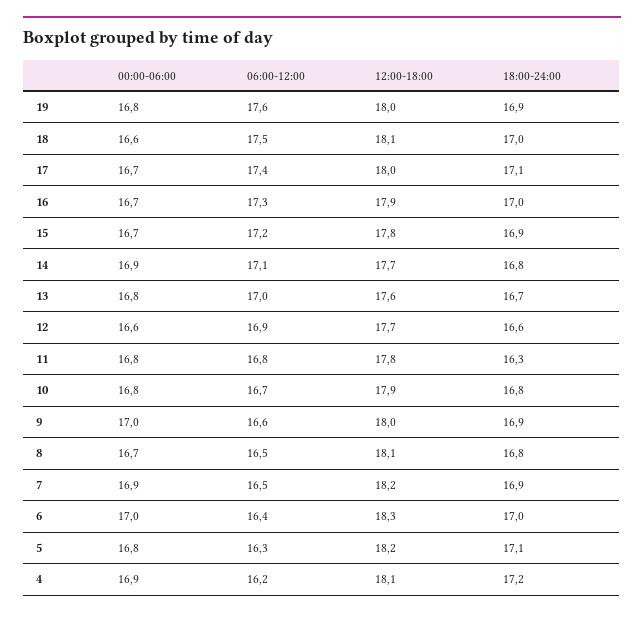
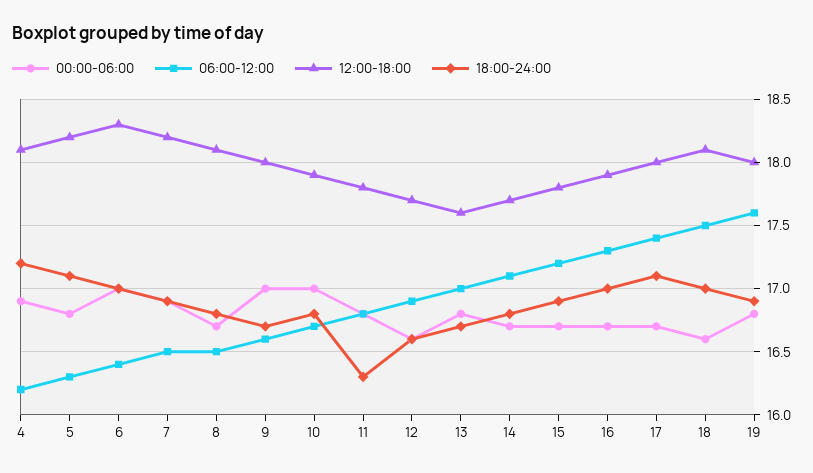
  {
    "00:00-06:00": {
      "19": 16.8,
      "18": 16.6,
      "17": 16.7,
      "16": 16.7,
      "15": 16.7,
-     "14": 16.9,
+     "14": 16.7,
      "13": 16.8,
      "12": 16.6,
      "11": 16.8,
-     "10": 16.8,
+     "10": 17,
      "9": 17,
      "8": 16.7,
      "7": 16.9,
      "6": 17,
      "5": 16.8,
      "4": 16.9
    },
    "06:00-12:00": {
      "19": 17.6,
      "18": 17.5,
      "17": 17.4,
      "16": 17.3,
      "15": 17.2,
      "14": 17.1,
      "13": 17,
      "12": 16.9,
      "11": 16.8,
      "10": 16.7,
      "9": 16.6,
      "8": 16.5,
      "7": 16.5,
      "6": 16.4,
      "5": 16.3,
      "4": 16.2
    },
    "12:00-18:00": {
      "19": 18,
      "18": 18.1,
      "17": 18,
      "16": 17.9,
      "15": 17.8,
      "14": 17.7,
      "13": 17.6,
      "12": 17.7,
      "11": 17.8,
      "10": 17.9,
      "9": 18,
      "8": 18.1,
      "7": 18.2,
      "6": 18.3,
      "5": 18.2,
      "4": 18.1
    },
    "18:00-24:00": {
      "19": 16.9,
      "18": 17,
      "17": 17.1,
      "16": 17,
      "15": 16.9,
      "14": 16.8,
      "13": 16.7,
      "12": 16.6,
      "11": 16.3,
      "10": 16.8,
-     "9": 16.9,
+     "9": 16.7,
      "8": 16.8,
      "7": 16.9,
      "6": 17,
      "5": 17.1,
      "4": 17.2
    }
  }

